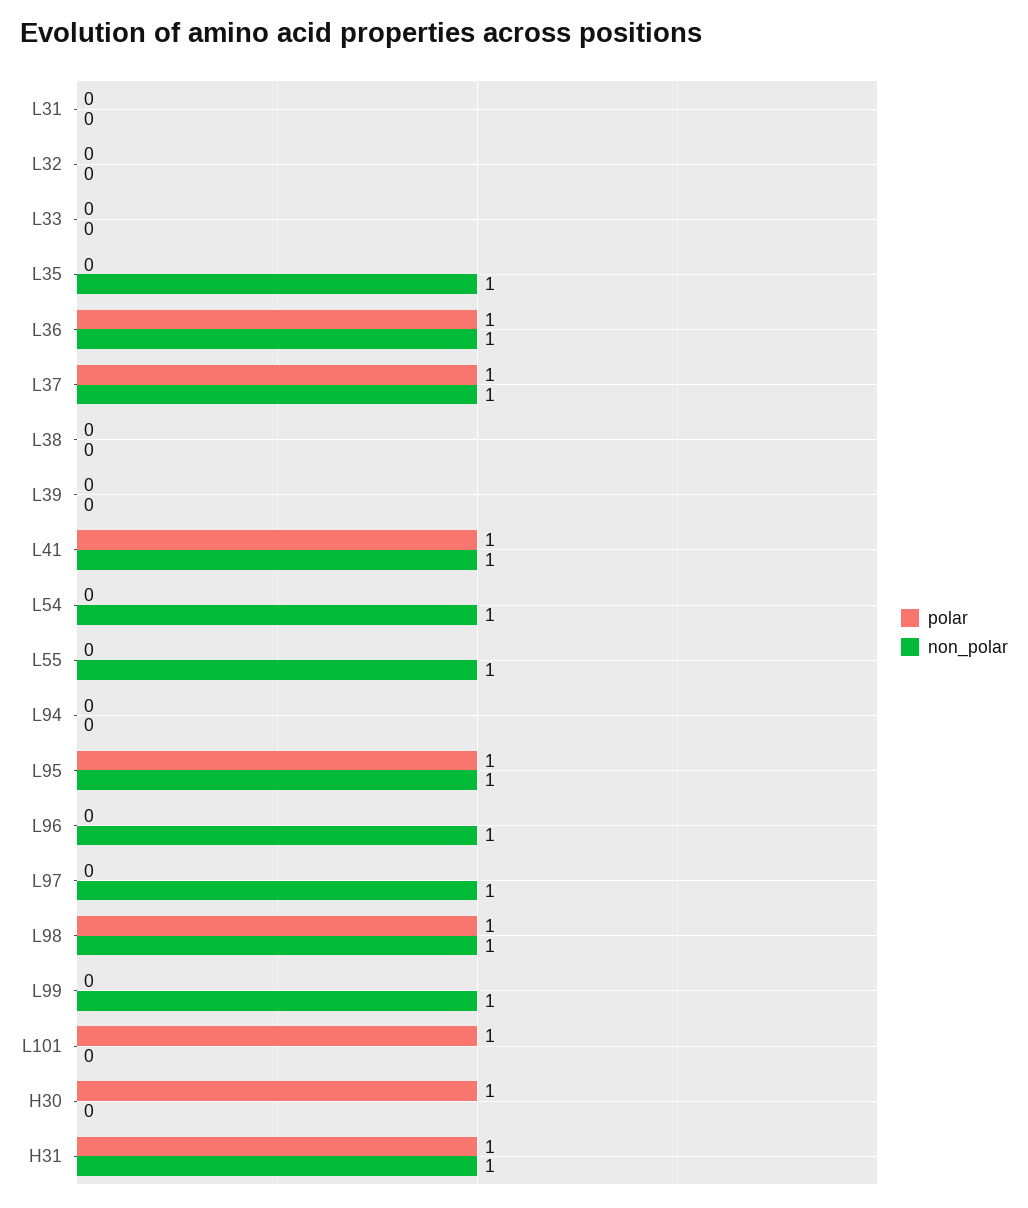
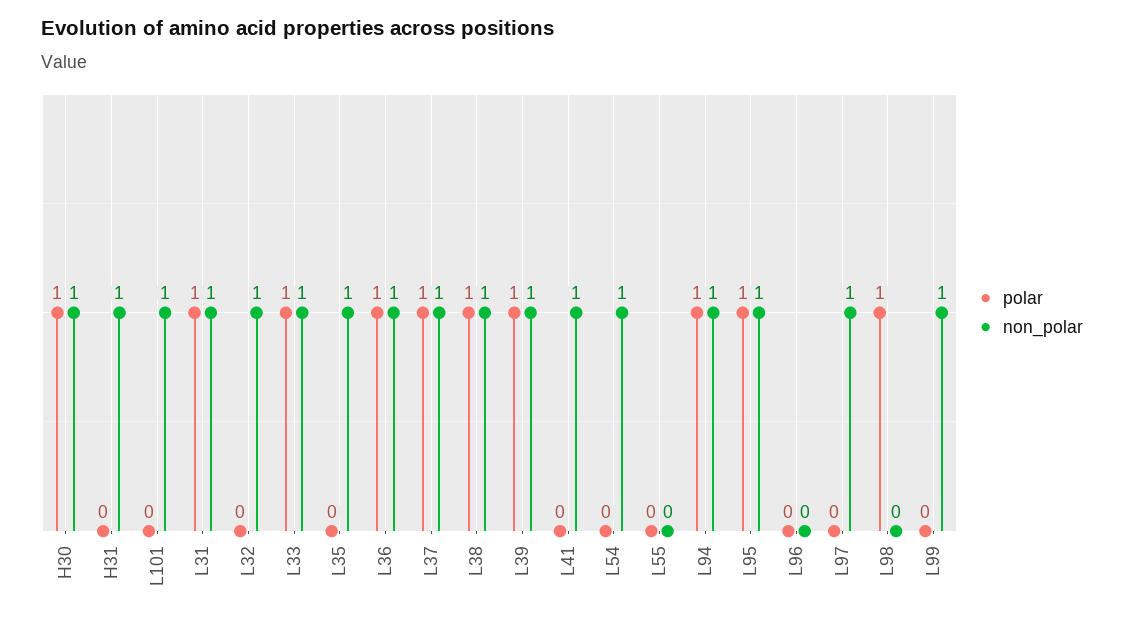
  {
    "polar": {
-     "L31": 0,
+     "L31": 1,
      "L32": 0,
-     "L33": 0,
+     "L33": 1,
      "L35": 0,
      "L36": 1,
      "L37": 1,
-     "L38": 0,
+     "L38": 1,
-     "L39": 0,
+     "L39": 1,
-     "L41": 1,
+     "L41": 0,
      "L54": 0,
      "L55": 0,
-     "L94": 0,
+     "L94": 1,
      "L95": 1,
      "L96": 0,
      "L97": 0,
      "L98": 1,
      "L99": 0,
-     "L101": 1,
+     "L101": 0,
      "H30": 1,
-     "H31": 1
+     "H31": 0
    },
    "non_polar": {
-     "L31": 0,
+     "L31": 1,
-     "L32": 0,
+     "L32": 1,
-     "L33": 0,
+     "L33": 1,
      "L35": 1,
      "L36": 1,
      "L37": 1,
-     "L38": 0,
+     "L38": 1,
-     "L39": 0,
+     "L39": 1,
      "L41": 1,
      "L54": 1,
-     "L55": 1,
+     "L55": 0,
-     "L94": 0,
+     "L94": 1,
      "L95": 1,
-     "L96": 1,
+     "L96": 0,
      "L97": 1,
-     "L98": 1,
+     "L98": 0,
      "L99": 1,
-     "L101": 0,
+     "L101": 1,
-     "H30": 0,
+     "H30": 1,
      "H31": 1
    }
  }

